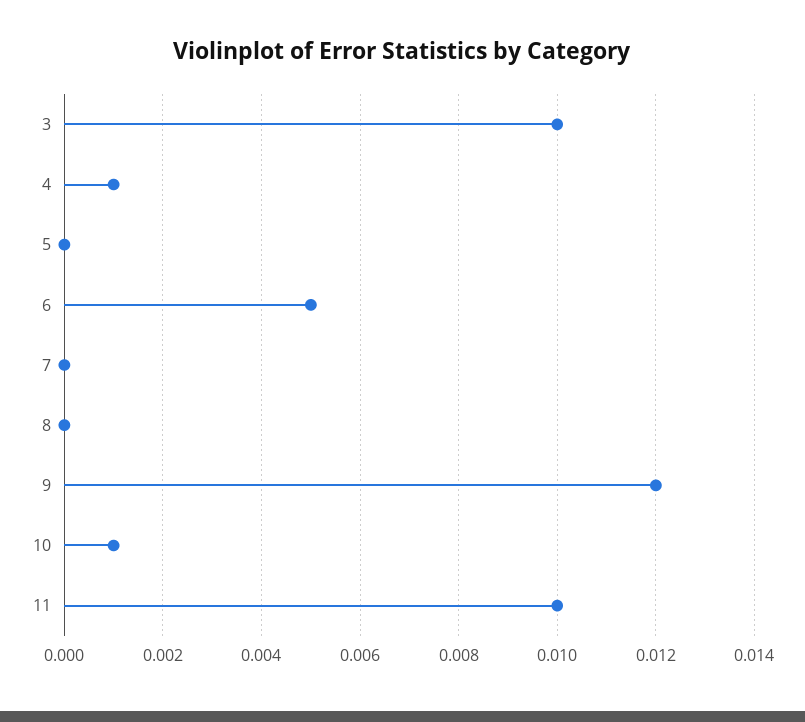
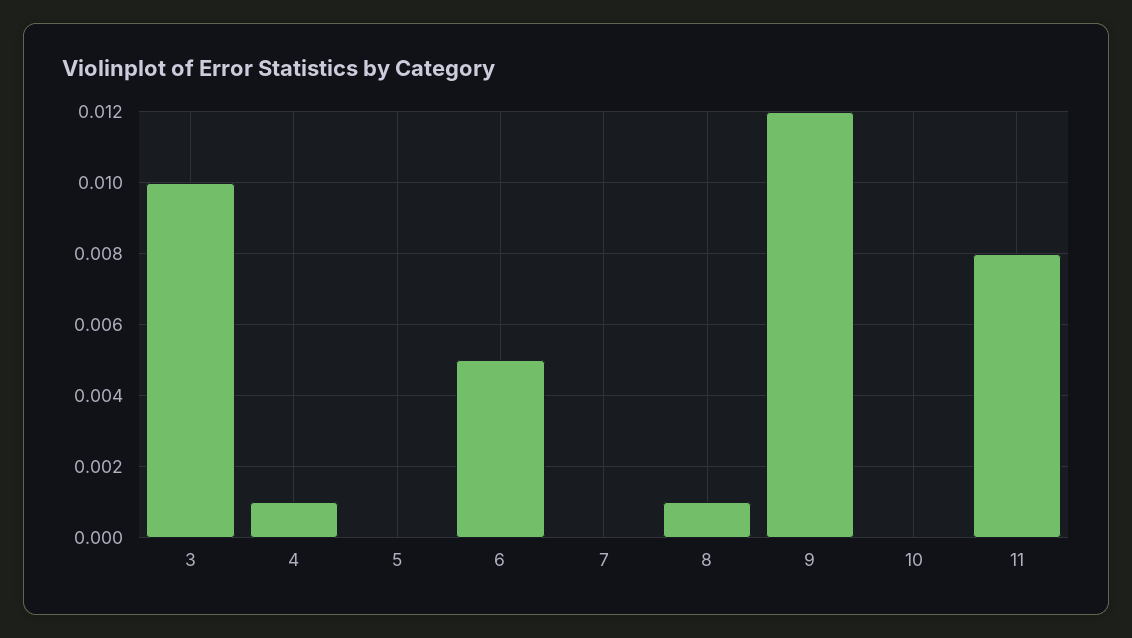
  {
    "3": 0.01,
    "4": 0.001,
    "5": 0,
    "6": 0.005,
    "7": 0,
-   "8": 0,
+   "8": 0.001,
    "9": 0.012,
-   "10": 0.001,
+   "10": 0,
-   "11": 0.01
+   "11": 0.008
  }

